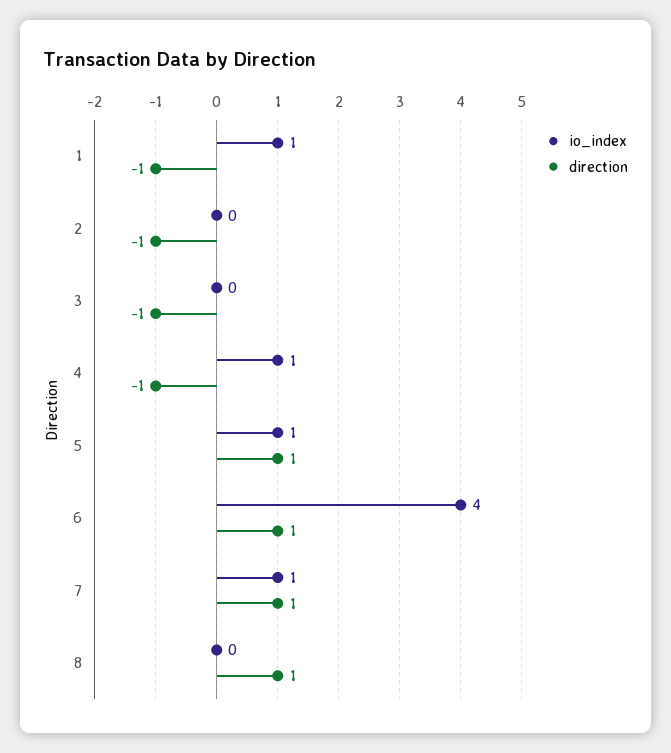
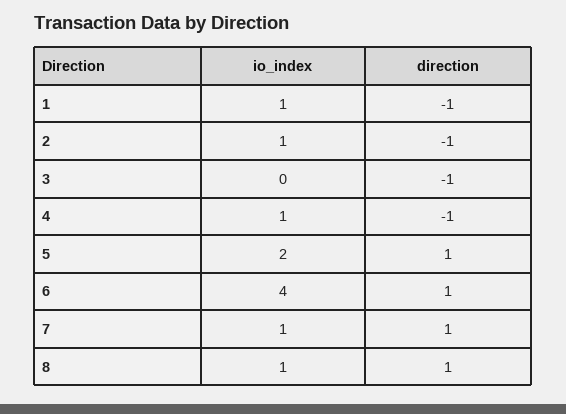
  {
    "io_index": {
      "1": 1,
-     "2": 0,
+     "2": 1,
      "3": 0,
      "4": 1,
-     "5": 1,
+     "5": 2,
      "6": 4,
      "7": 1,
-     "8": 0
+     "8": 1
    },
    "direction": {
      "1": -1,
      "2": -1,
      "3": -1,
      "4": -1,
      "5": 1,
      "6": 1,
      "7": 1,
      "8": 1
    }
  }

